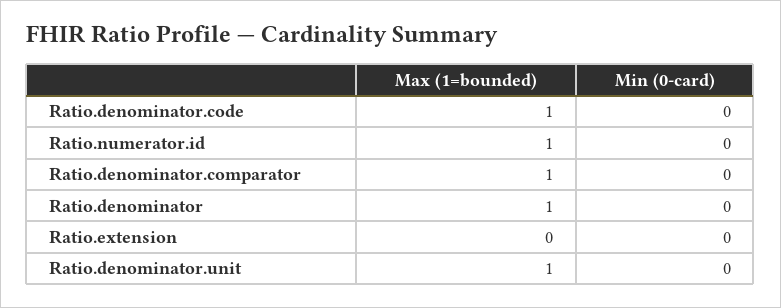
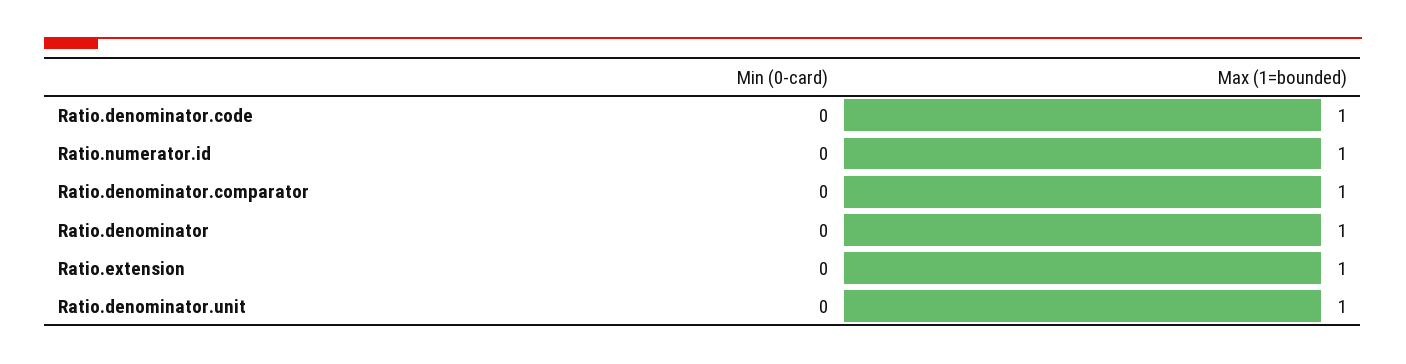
  {
    "Max (1=bounded)": {
      "Ratio.denominator.code": 1,
      "Ratio.numerator.id": 1,
      "Ratio.denominator.comparator": 1,
      "Ratio.denominator": 1,
-     "Ratio.extension": 0,
+     "Ratio.extension": 1,
      "Ratio.denominator.unit": 1
    },
    "Min (0-card)": {
      "Ratio.denominator.code": 0,
      "Ratio.numerator.id": 0,
      "Ratio.denominator.comparator": 0,
      "Ratio.denominator": 0,
      "Ratio.extension": 0,
      "Ratio.denominator.unit": 0
    }
  }

